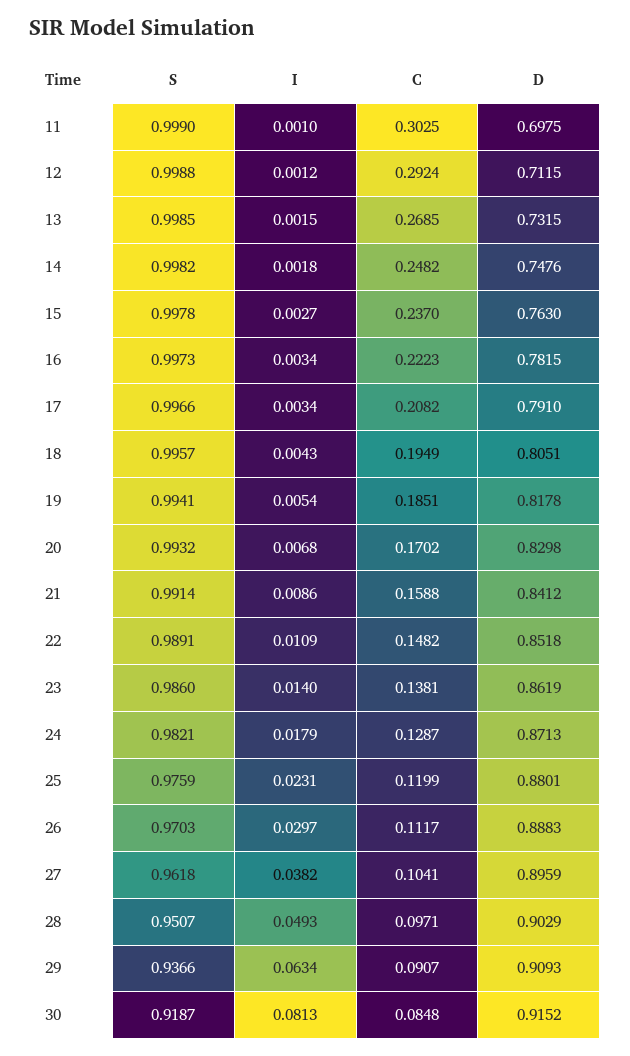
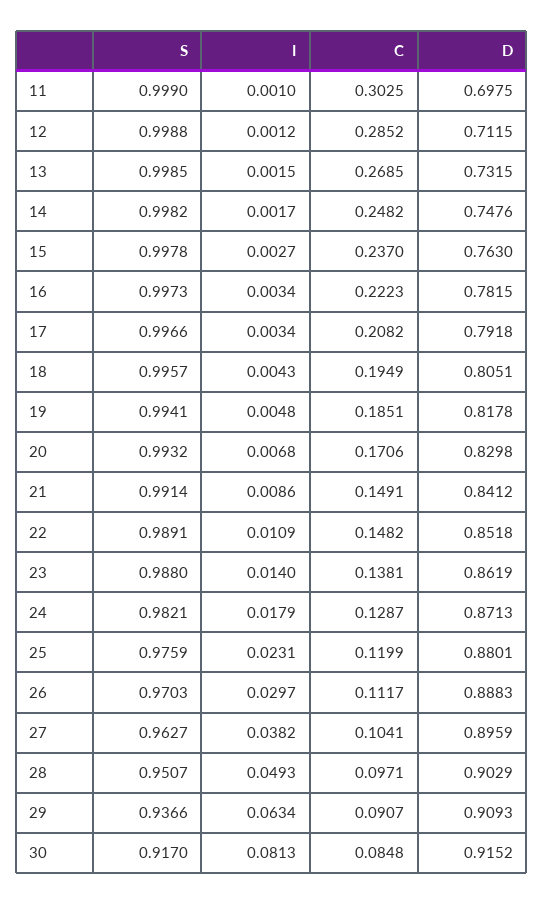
  {
    "S": {
      "11": 0.999,
      "12": 0.9988,
      "13": 0.9985,
      "14": 0.9982,
      "15": 0.9978,
      "16": 0.9973,
      "17": 0.9966,
      "18": 0.9957,
      "19": 0.9941,
      "20": 0.9932,
      "21": 0.9914,
      "22": 0.9891,
-     "23": 0.986,
+     "23": 0.988,
      "24": 0.9821,
      "25": 0.9759,
      "26": 0.9703,
-     "27": 0.9618,
+     "27": 0.9627,
      "28": 0.9507,
      "29": 0.9366,
-     "30": 0.9187
+     "30": 0.917
    },
    "I": {
      "11": 0.001,
      "12": 0.0012,
      "13": 0.0015,
-     "14": 0.0018,
+     "14": 0.0017,
      "15": 0.0027,
      "16": 0.0034,
      "17": 0.0034,
      "18": 0.0043,
-     "19": 0.0054,
+     "19": 0.0048,
      "20": 0.0068,
      "21": 0.0086,
      "22": 0.0109,
      "23": 0.014,
      "24": 0.0179,
      "25": 0.0231,
      "26": 0.0297,
      "27": 0.0382,
      "28": 0.0493,
      "29": 0.0634,
      "30": 0.0813
    },
    "C": {
      "11": 0.3025,
-     "12": 0.2924,
+     "12": 0.2852,
      "13": 0.2685,
      "14": 0.2482,
      "15": 0.237,
      "16": 0.2223,
      "17": 0.2082,
      "18": 0.1949,
      "19": 0.1851,
-     "20": 0.1702,
+     "20": 0.1706,
-     "21": 0.1588,
+     "21": 0.1491,
      "22": 0.1482,
      "23": 0.1381,
      "24": 0.1287,
      "25": 0.1199,
      "26": 0.1117,
      "27": 0.1041,
      "28": 0.0971,
      "29": 0.0907,
      "30": 0.0848
    },
    "D": {
      "11": 0.6975,
      "12": 0.7115,
      "13": 0.7315,
      "14": 0.7476,
      "15": 0.763,
      "16": 0.7815,
-     "17": 0.791,
+     "17": 0.7918,
      "18": 0.8051,
      "19": 0.8178,
      "20": 0.8298,
      "21": 0.8412,
      "22": 0.8518,
      "23": 0.8619,
      "24": 0.8713,
      "25": 0.8801,
      "26": 0.8883,
      "27": 0.8959,
      "28": 0.9029,
      "29": 0.9093,
      "30": 0.9152
    }
  }

